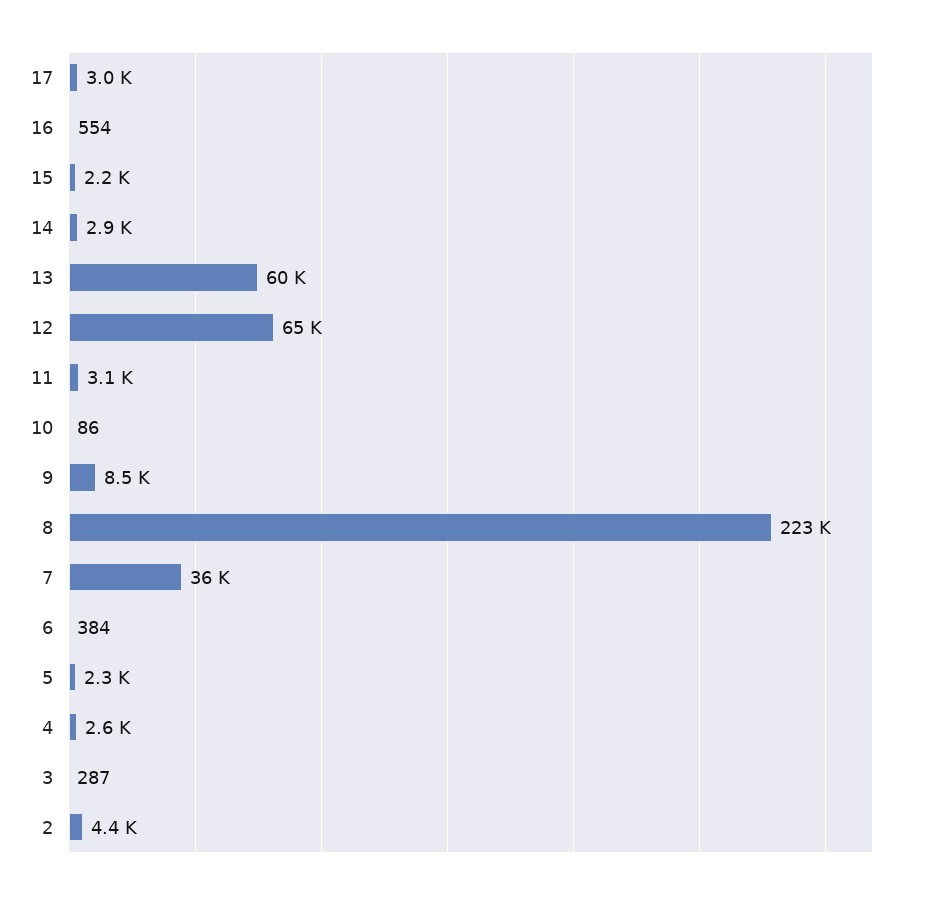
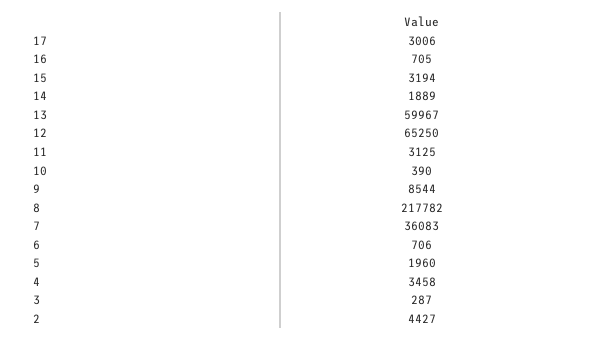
  {
    "17": 3006,
-   "16": 554,
+   "16": 705,
-   "15": 2200,
+   "15": 3194,
-   "14": 2900,
+   "14": 1889,
    "13": 59967,
    "12": 65250,
    "11": 3125,
-   "10": 86,
+   "10": 390,
    "9": 8544,
-   "8": 223000,
+   "8": 217782,
    "7": 36083,
-   "6": 384,
+   "6": 706,
-   "5": 2300,
+   "5": 1960,
-   "4": 2600,
+   "4": 3458,
    "3": 287,
    "2": 4427
  }

